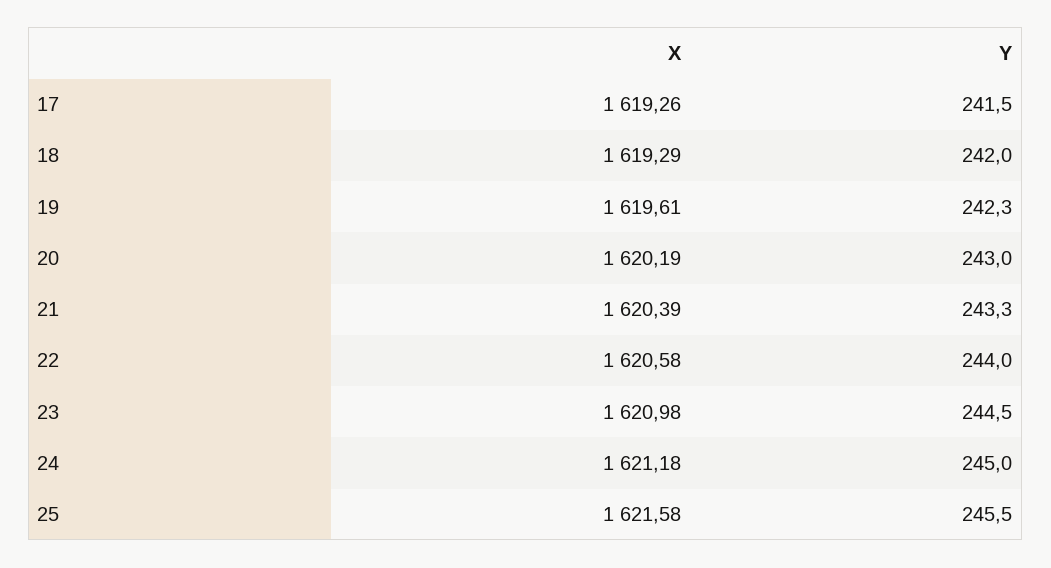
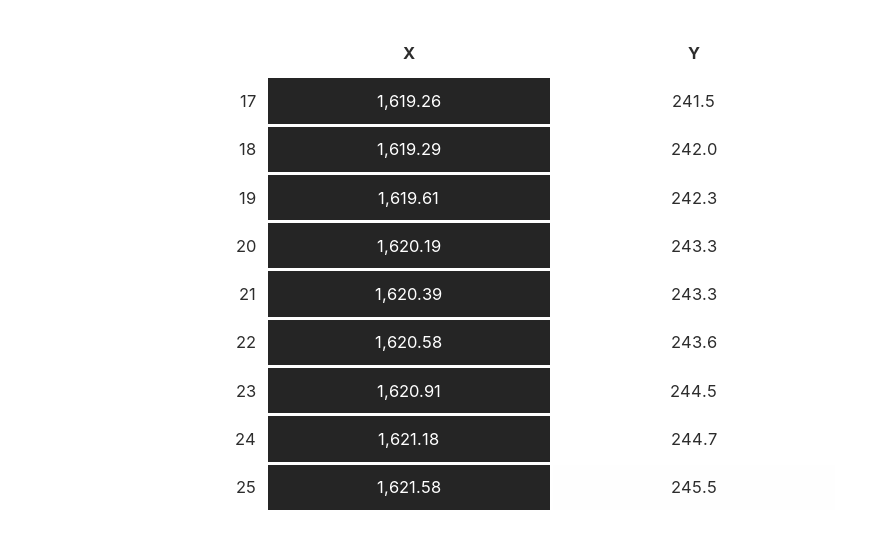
  {
    "X": {
      "17": 1619.26,
      "18": 1619.29,
      "19": 1619.61,
      "20": 1620.19,
      "21": 1620.39,
      "22": 1620.58,
-     "23": 1620.98,
+     "23": 1620.91,
      "24": 1621.18,
      "25": 1621.58
    },
    "Y": {
      "17": 241.5,
      "18": 242,
      "19": 242.3,
-     "20": 243,
+     "20": 243.3,
      "21": 243.3,
-     "22": 244,
+     "22": 243.6,
      "23": 244.5,
-     "24": 245,
+     "24": 244.7,
      "25": 245.5
    }
  }

